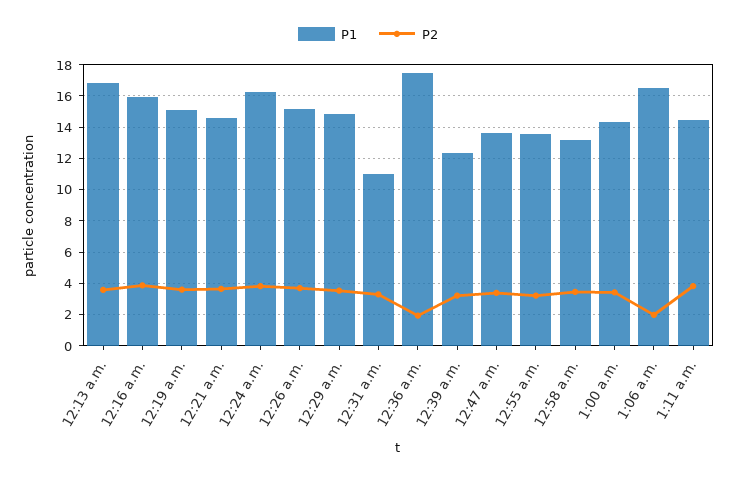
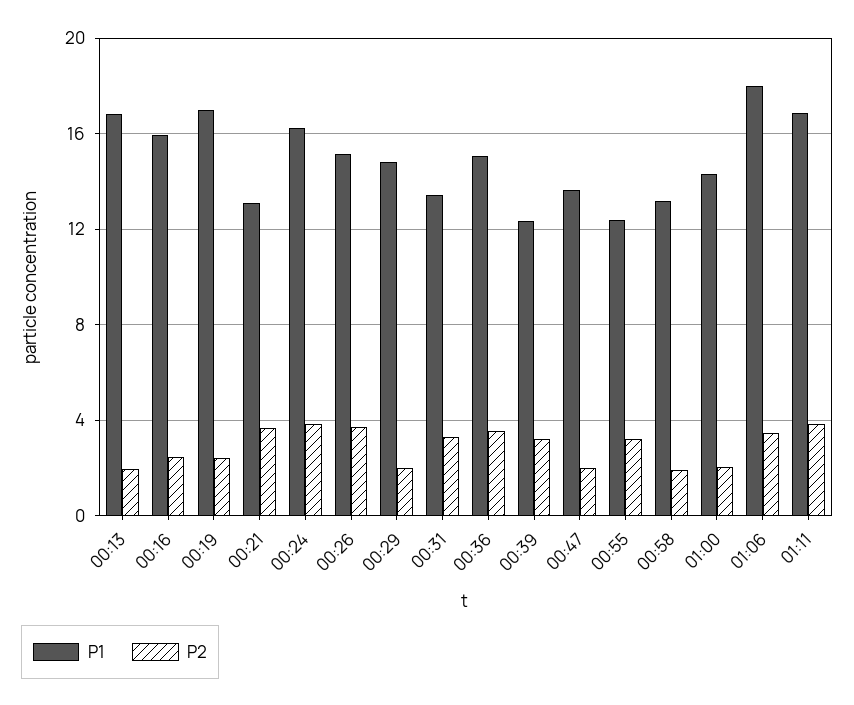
  {
    "P1": {
      "12:13 a.m.": 17,
      "12:16 a.m.": 16,
-     "12:19 a.m.": 15,
+     "12:19 a.m.": 17,
-     "12:21 a.m.": 14.5,
+     "12:21 a.m.": 13,
      "12:24 a.m.": 16,
      "12:26 a.m.": 15,
      "12:29 a.m.": 15,
-     "12:31 a.m.": 11,
+     "12:31 a.m.": 13.5,
-     "12:36 a.m.": 17.5,
+     "12:36 a.m.": 15,
      "12:39 a.m.": 12.5,
      "12:47 a.m.": 13.5,
-     "12:55 a.m.": 13.5,
+     "12:55 a.m.": 12.5,
      "12:58 a.m.": 13,
      "1:00 a.m.": 14.5,
-     "1:06 a.m.": 16.5,
+     "1:06 a.m.": 18,
-     "1:11 a.m.": 14.5
+     "1:11 a.m.": 17
    },
    "P2": {
-     "12:13 a.m.": 3.5,
+     "12:13 a.m.": 2,
-     "12:16 a.m.": 4,
+     "12:16 a.m.": 2.5,
-     "12:19 a.m.": 3.5,
+     "12:19 a.m.": 2.5,
      "12:21 a.m.": 3.5,
      "12:24 a.m.": 4,
      "12:26 a.m.": 3.5,
-     "12:29 a.m.": 3.5,
+     "12:29 a.m.": 2,
      "12:31 a.m.": 3.5,
-     "12:36 a.m.": 2,
+     "12:36 a.m.": 3.5,
      "12:39 a.m.": 3,
-     "12:47 a.m.": 3.5,
+     "12:47 a.m.": 2,
      "12:55 a.m.": 3,
-     "12:58 a.m.": 3.5,
+     "12:58 a.m.": 2,
-     "1:00 a.m.": 3.5,
+     "1:00 a.m.": 2,
-     "1:06 a.m.": 2,
+     "1:06 a.m.": 3.5,
      "1:11 a.m.": 4
    }
  }

